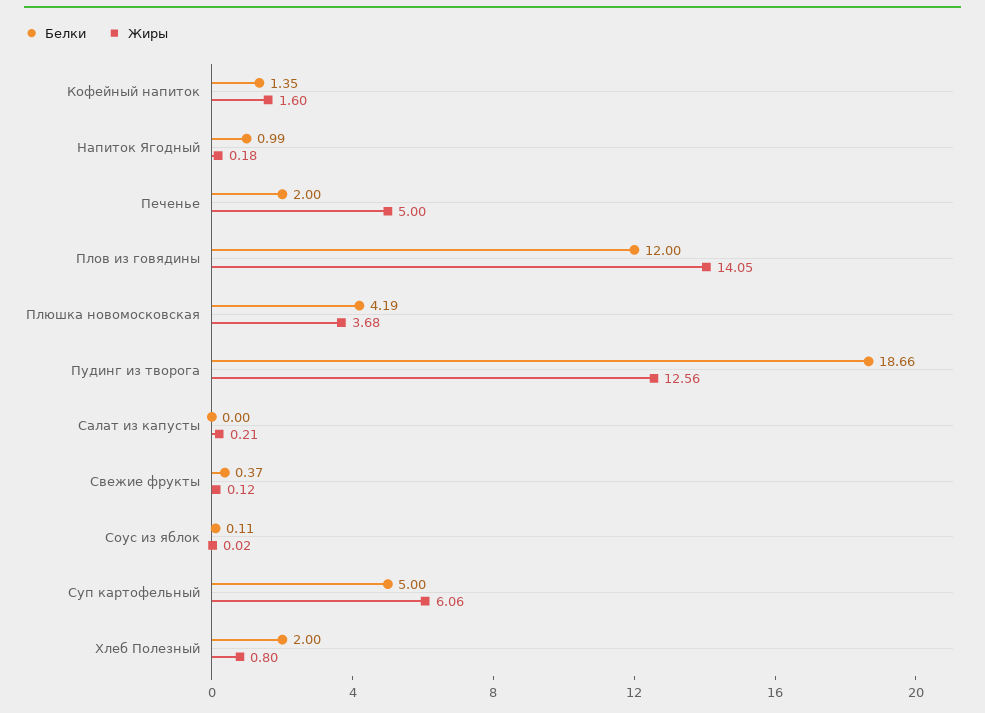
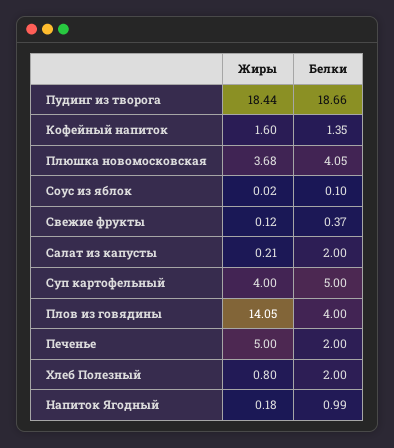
  {
    "Белки": {
      "Кофейный напиток": 1.35,
      "Напиток Ягодный": 0.99,
      "Печенье": 2,
-     "Плов из говядины": 12,
+     "Плов из говядины": 4,
-     "Плюшка новомосковская": 4.19,
+     "Плюшка новомосковская": 4.05,
      "Пудинг из творога": 18.66,
-     "Салат из капусты": 0,
+     "Салат из капусты": 2,
      "Свежие фрукты": 0.37,
-     "Соус из яблок": 0.11,
+     "Соус из яблок": 0.1,
      "Суп картофельный": 5,
      "Хлеб Полезный": 2
    },
    "Жиры": {
      "Кофейный напиток": 1.6,
      "Напиток Ягодный": 0.18,
      "Печенье": 5,
      "Плов из говядины": 14.05,
      "Плюшка новомосковская": 3.68,
-     "Пудинг из творога": 12.56,
+     "Пудинг из творога": 18.44,
      "Салат из капусты": 0.21,
      "Свежие фрукты": 0.12,
      "Соус из яблок": 0.02,
-     "Суп картофельный": 6.06,
+     "Суп картофельный": 4,
      "Хлеб Полезный": 0.8
    }
  }

